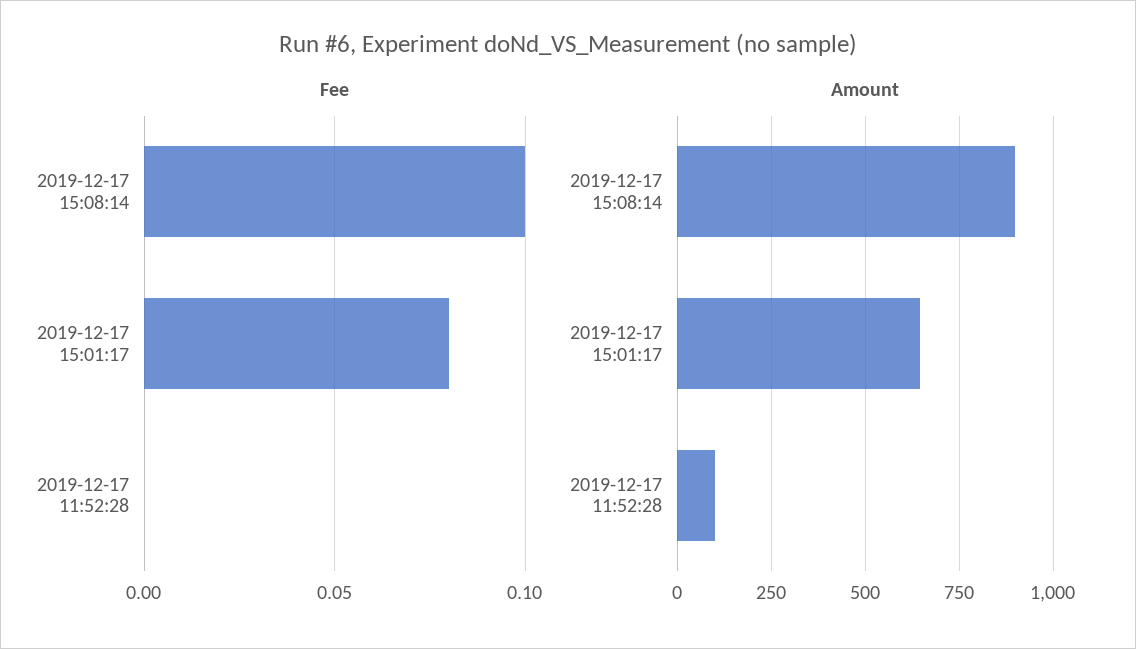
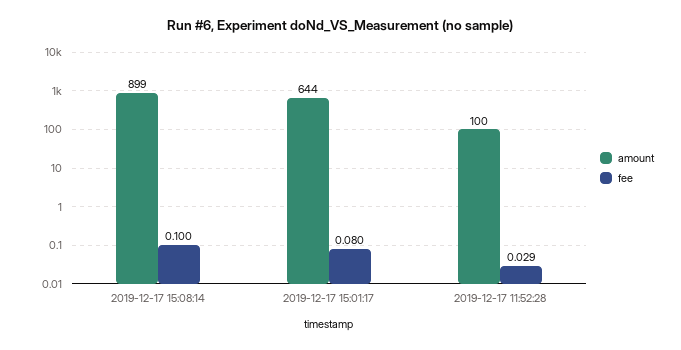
  {
    "Fee": {
      "2019-12-17 15:08:14": 0.1,
      "2019-12-17 15:01:17": 0.08,
-     "2019-12-17 11:52:28": 0
+     "2019-12-17 11:52:28": 0.029
    },
    "Amount": {
      "2019-12-17 15:08:14": 899,
      "2019-12-17 15:01:17": 644,
      "2019-12-17 11:52:28": 100
    }
  }

